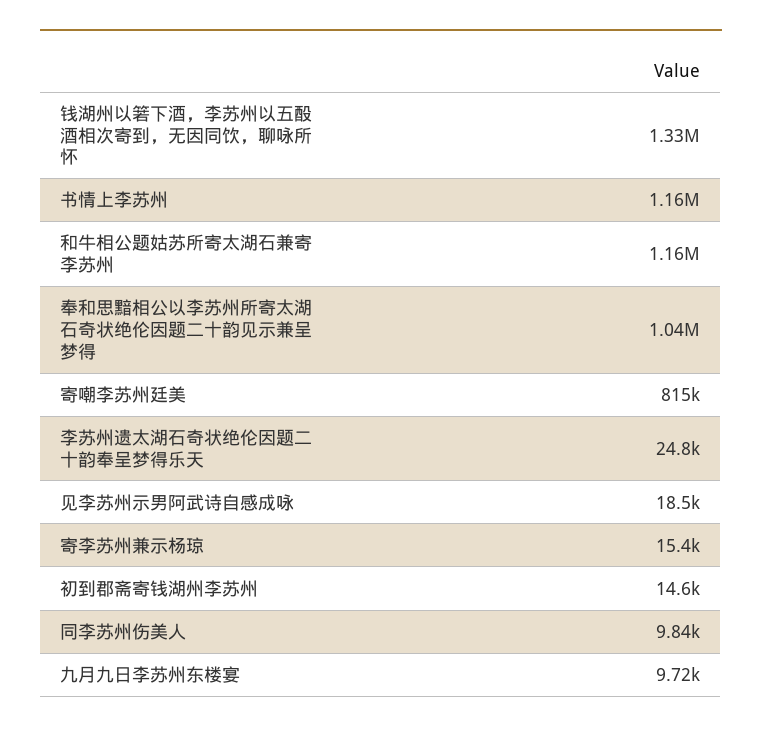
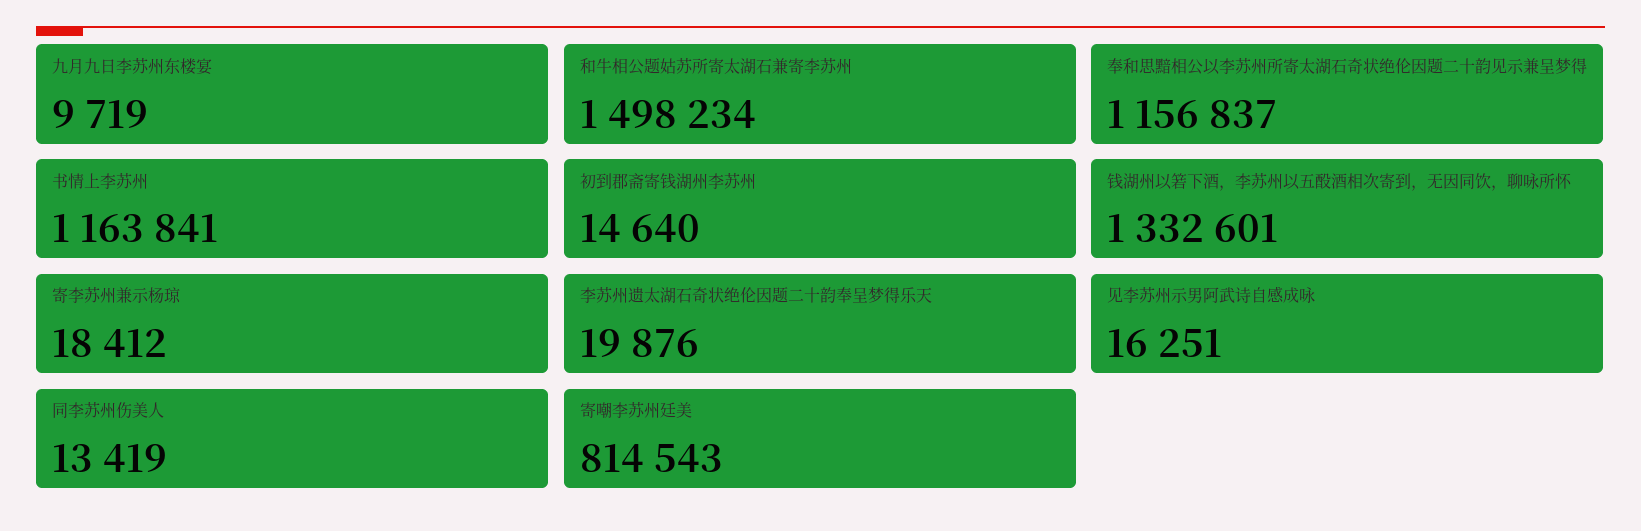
  {
    "钱湖州以箬下酒，李苏州以五酘酒相次寄到，无因同饮，聊咏所怀": 1332601,
    "书情上李苏州": 1163841,
-   "和牛相公题姑苏所寄太湖石兼寄李苏州": 1160000,
+   "和牛相公题姑苏所寄太湖石兼寄李苏州": 1498234,
-   "奉和思黯相公以李苏州所寄太湖石奇状绝伦因题二十韵见示兼呈梦得": 1040000,
+   "奉和思黯相公以李苏州所寄太湖石奇状绝伦因题二十韵见示兼呈梦得": 1156837,
    "寄嘲李苏州廷美": 814543,
-   "李苏州遗太湖石奇状绝伦因题二十韵奉呈梦得乐天": 24800,
+   "李苏州遗太湖石奇状绝伦因题二十韵奉呈梦得乐天": 19876,
-   "见李苏州示男阿武诗自感成咏": 18500,
+   "见李苏州示男阿武诗自感成咏": 16251,
-   "寄李苏州兼示杨琼": 15400,
+   "寄李苏州兼示杨琼": 18412,
    "初到郡斋寄钱湖州李苏州": 14640,
-   "同李苏州伤美人": 9840,
+   "同李苏州伤美人": 13419,
    "九月九日李苏州东楼宴": 9719
  }

